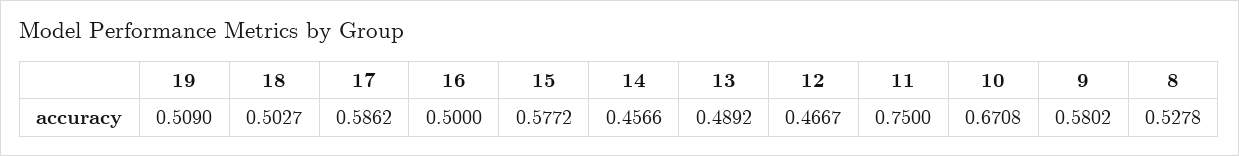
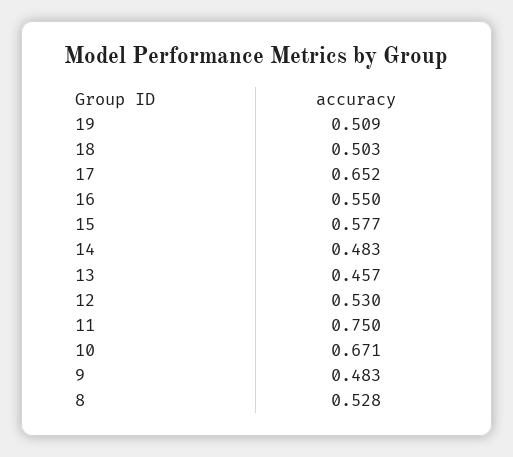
  {
    "19": 0.509,
    "18": 0.5027,
-   "17": 0.5862,
+   "17": 0.652,
-   "16": 0.5,
+   "16": 0.55,
    "15": 0.5772,
-   "14": 0.4566,
+   "14": 0.483,
-   "13": 0.4892,
+   "13": 0.457,
-   "12": 0.4667,
+   "12": 0.53,
    "11": 0.75,
    "10": 0.6708,
-   "9": 0.5802,
+   "9": 0.483,
    "8": 0.5278
  }

